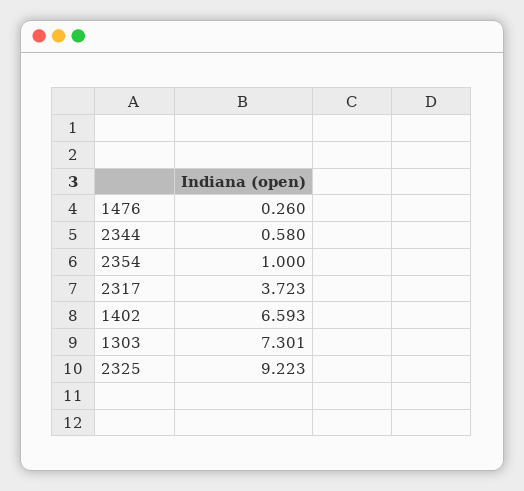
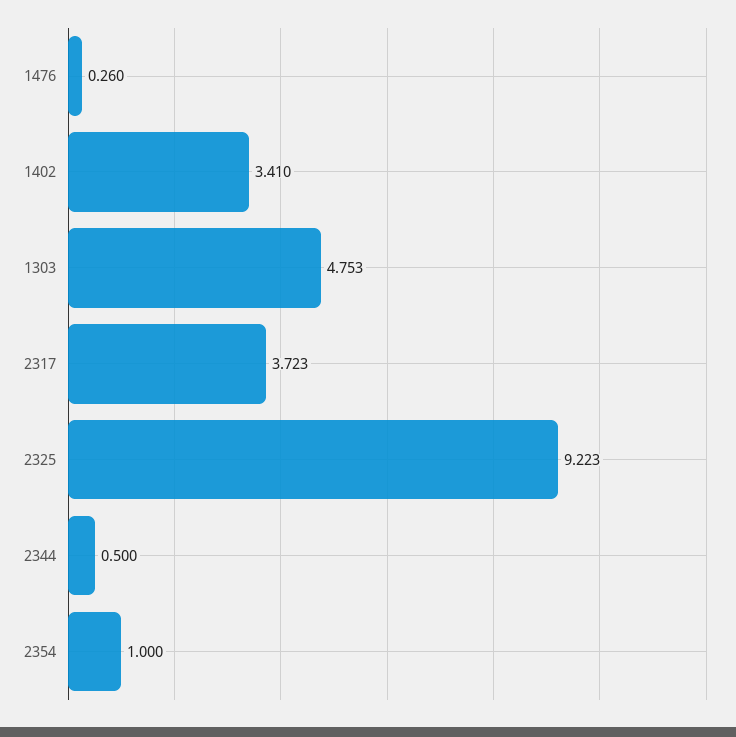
  {
    "1476": 0.26,
-   "2344": 0.58,
+   "2344": 0.5,
    "2354": 1,
    "2317": 3.723,
-   "1402": 6.593,
+   "1402": 3.41,
-   "1303": 7.301,
+   "1303": 4.753,
    "2325": 9.223
  }

